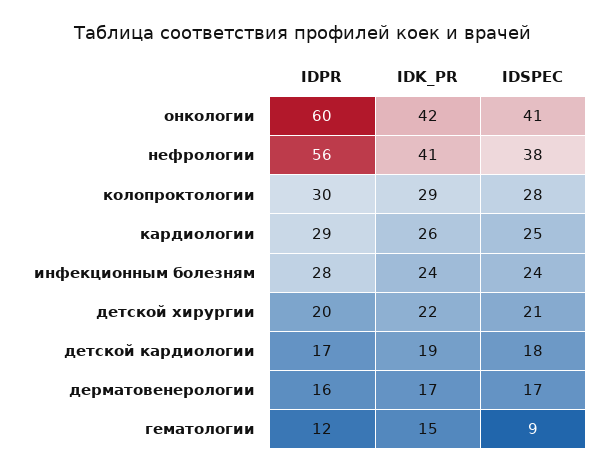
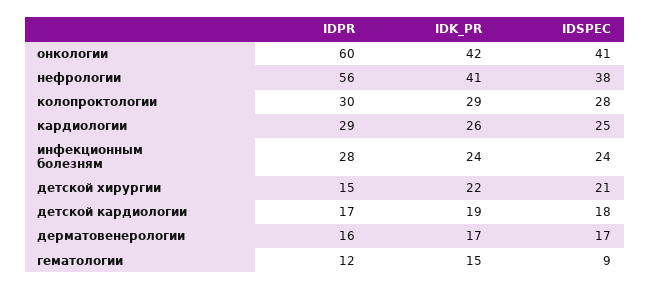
  {
    "IDPR": {
      "онкологии": 60,
      "нефрологии": 56,
      "колопроктологии": 30,
      "кардиологии": 29,
      "инфекционным болезням": 28,
-     "детской хирургии": 20,
+     "детской хирургии": 15,
      "детской кардиологии": 17,
      "дерматовенерологии": 16,
      "гематологии": 12
    },
    "IDK_PR": {
      "онкологии": 42,
      "нефрологии": 41,
      "колопроктологии": 29,
      "кардиологии": 26,
      "инфекционным болезням": 24,
      "детской хирургии": 22,
      "детской кардиологии": 19,
      "дерматовенерологии": 17,
      "гематологии": 15
    },
    "IDSPEC": {
      "онкологии": 41,
      "нефрологии": 38,
      "колопроктологии": 28,
      "кардиологии": 25,
      "инфекционным болезням": 24,
      "детской хирургии": 21,
      "детской кардиологии": 18,
      "дерматовенерологии": 17,
      "гематологии": 9
    }
  }

